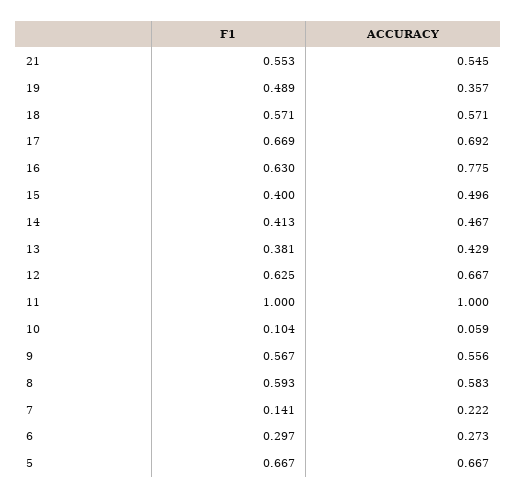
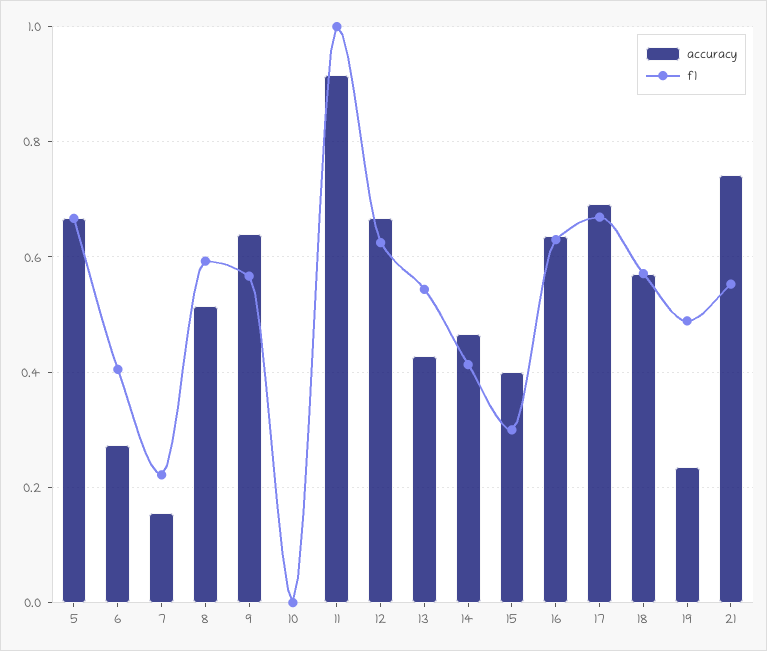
  {
    "F1": {
      "21": 0.553,
      "19": 0.489,
      "18": 0.571,
      "17": 0.669,
      "16": 0.63,
-     "15": 0.4,
+     "15": 0.3,
      "14": 0.413,
-     "13": 0.381,
+     "13": 0.54,
      "12": 0.625,
      "11": 1,
-     "10": 0.104,
+     "10": 0,
      "9": 0.567,
      "8": 0.593,
-     "7": 0.141,
+     "7": 0.22,
-     "6": 0.297,
+     "6": 0.4,
      "5": 0.667
    },
    "ACCURACY": {
-     "21": 0.545,
+     "21": 0.74,
-     "19": 0.357,
+     "19": 0.24,
      "18": 0.571,
      "17": 0.692,
-     "16": 0.775,
+     "16": 0.64,
-     "15": 0.496,
+     "15": 0.4,
      "14": 0.467,
      "13": 0.429,
      "12": 0.667,
-     "11": 1,
+     "11": 0.92,
-     "10": 0.059,
+     "10": 0,
-     "9": 0.556,
+     "9": 0.64,
-     "8": 0.583,
+     "8": 0.52,
-     "7": 0.222,
+     "7": 0.16,
      "6": 0.273,
      "5": 0.667
    }
  }

